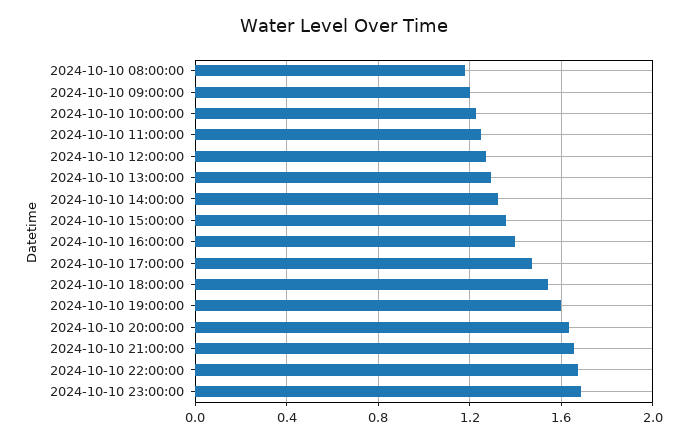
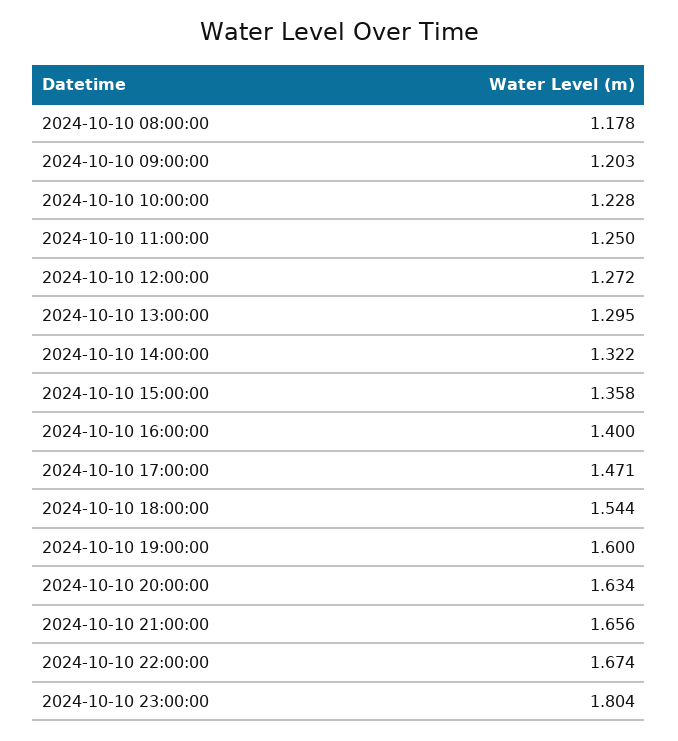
  {
    "2024-10-10 08:00:00": 1.178,
    "2024-10-10 09:00:00": 1.203,
    "2024-10-10 10:00:00": 1.228,
    "2024-10-10 11:00:00": 1.25,
    "2024-10-10 12:00:00": 1.272,
    "2024-10-10 13:00:00": 1.295,
    "2024-10-10 14:00:00": 1.322,
    "2024-10-10 15:00:00": 1.358,
    "2024-10-10 16:00:00": 1.4,
    "2024-10-10 17:00:00": 1.471,
    "2024-10-10 18:00:00": 1.544,
    "2024-10-10 19:00:00": 1.6,
    "2024-10-10 20:00:00": 1.634,
    "2024-10-10 21:00:00": 1.656,
    "2024-10-10 22:00:00": 1.674,
-   "2024-10-10 23:00:00": 1.7
+   "2024-10-10 23:00:00": 1.804
  }

